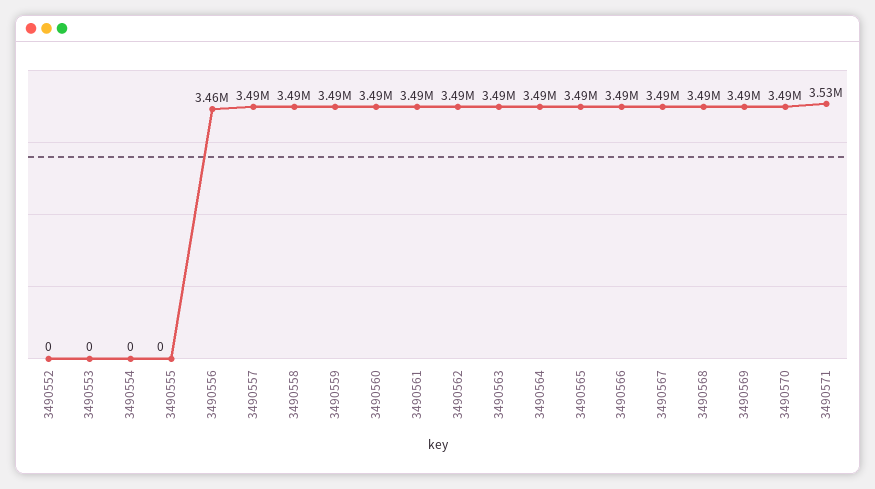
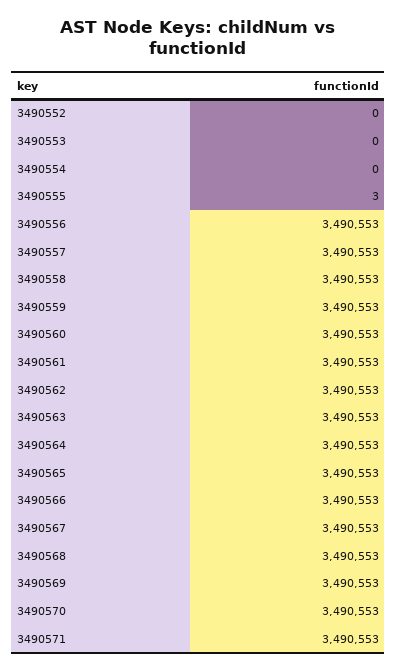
  {
    "3490552": 0,
    "3490553": 0,
    "3490554": 0,
-   "3490555": 0,
+   "3490555": 3,
-   "3490556": 3460000,
+   "3490556": 3490553,
    "3490557": 3490553,
    "3490558": 3490553,
    "3490559": 3490553,
    "3490560": 3490553,
    "3490561": 3490553,
    "3490562": 3490553,
    "3490563": 3490553,
    "3490564": 3490553,
    "3490565": 3490553,
    "3490566": 3490553,
    "3490567": 3490553,
    "3490568": 3490553,
    "3490569": 3490553,
    "3490570": 3490553,
-   "3490571": 3530000
+   "3490571": 3490553
  }

